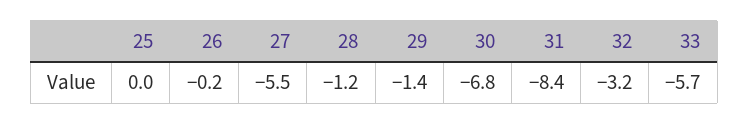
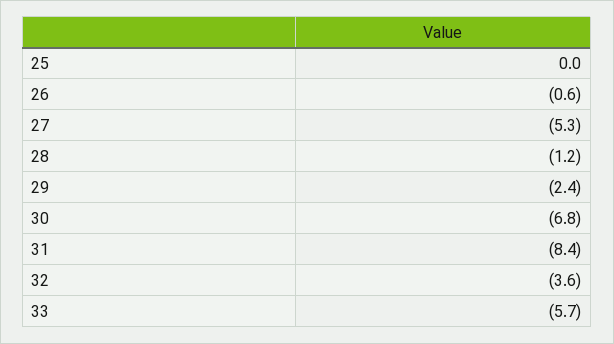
  {
    "25": 0,
-   "26": -0.2,
+   "26": -0.6,
-   "27": -5.5,
+   "27": -5.3,
    "28": -1.2,
-   "29": -1.4,
+   "29": -2.4,
    "30": -6.8,
    "31": -8.4,
-   "32": -3.2,
+   "32": -3.6,
    "33": -5.7
  }

